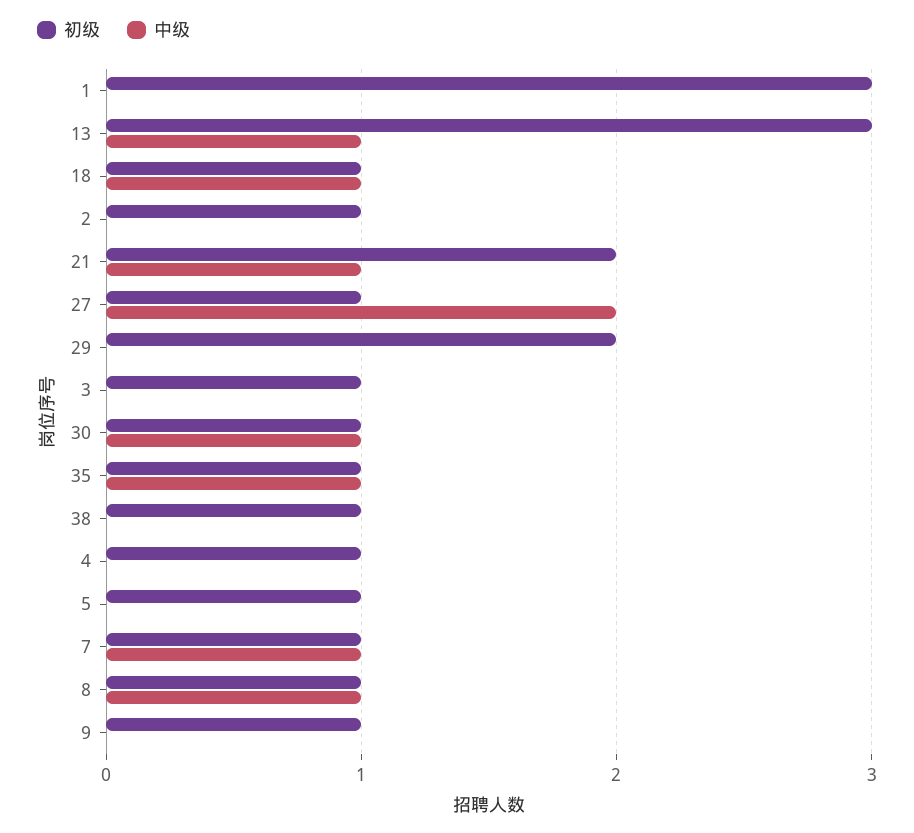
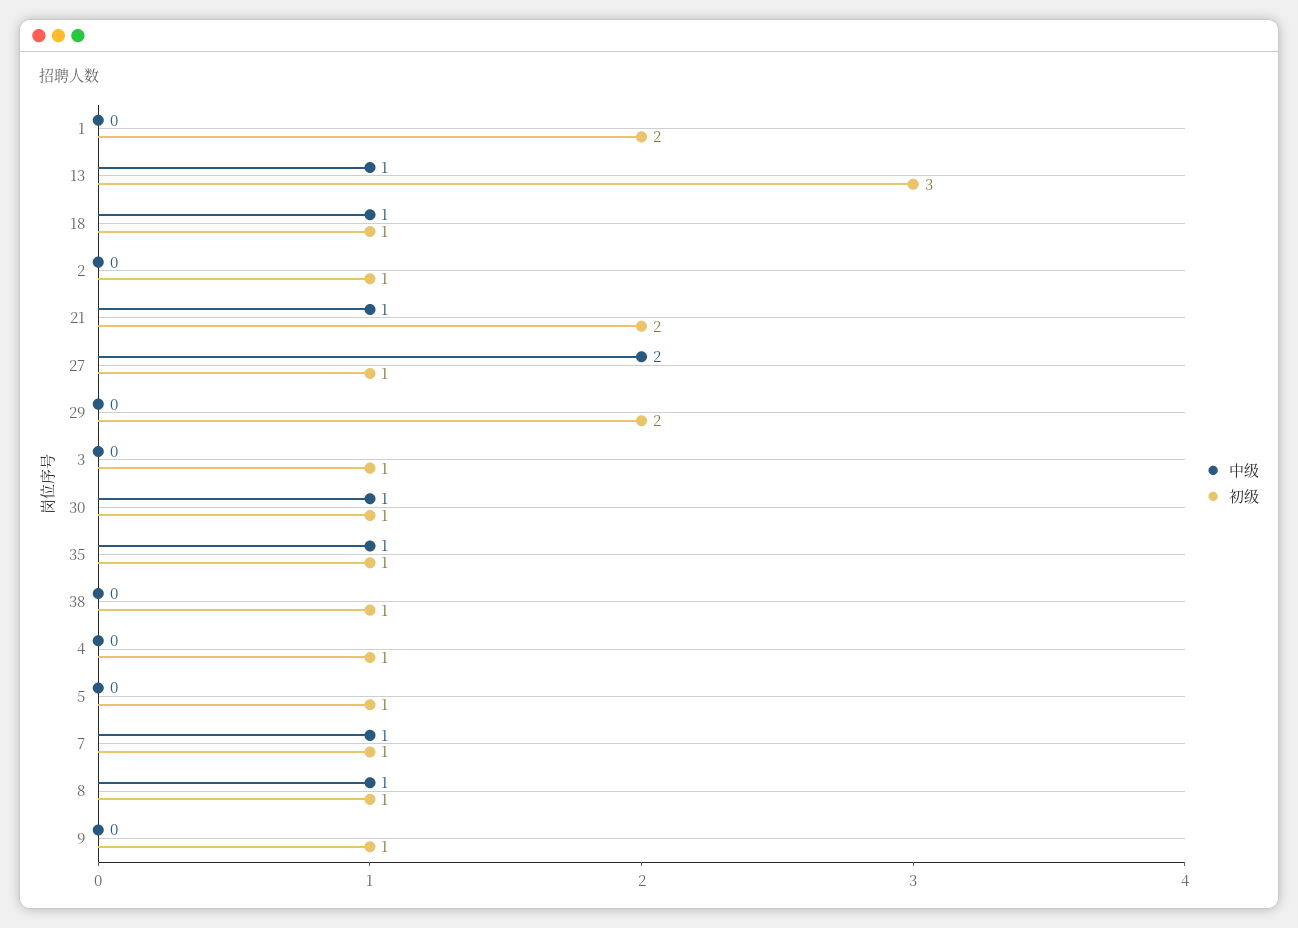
  {
    "初级": {
-     "1": 3,
+     "1": 2,
      "13": 3,
      "18": 1,
      "2": 1,
      "21": 2,
      "27": 1,
      "29": 2,
      "3": 1,
      "30": 1,
      "35": 1,
      "38": 1,
      "4": 1,
      "5": 1,
      "7": 1,
      "8": 1,
      "9": 1
    },
    "中级": {
      "1": 0,
      "13": 1,
      "18": 1,
      "2": 0,
      "21": 1,
      "27": 2,
      "29": 0,
      "3": 0,
      "30": 1,
      "35": 1,
      "38": 0,
      "4": 0,
      "5": 0,
      "7": 1,
      "8": 1,
      "9": 0
    }
  }

